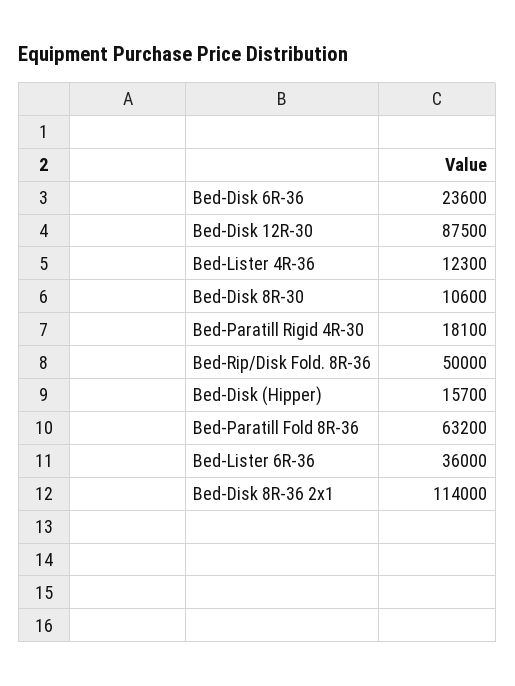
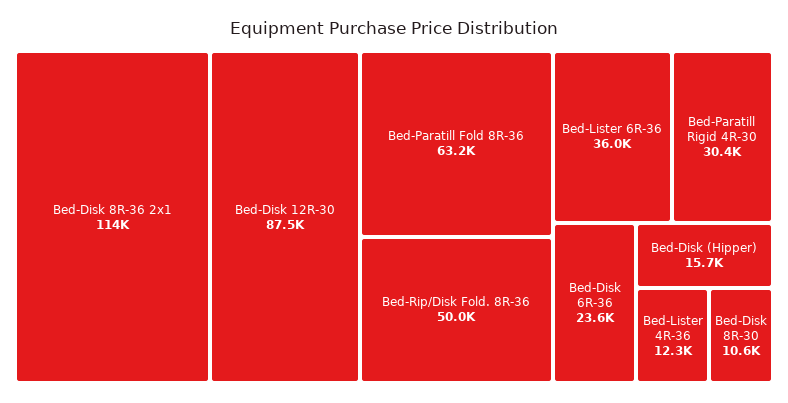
  {
    "Bed-Disk 6R-36": 23600,
    "Bed-Disk 12R-30": 87500,
    "Bed-Lister 4R-36": 12300,
    "Bed-Disk 8R-30": 10600,
-   "Bed-Paratill Rigid 4R-30": 18100,
+   "Bed-Paratill Rigid 4R-30": 30400,
    "Bed-Rip/Disk Fold. 8R-36": 50000,
    "Bed-Disk (Hipper)": 15700,
    "Bed-Paratill Fold 8R-36": 63200,
    "Bed-Lister 6R-36": 36000,
    "Bed-Disk 8R-36 2x1": 114000
  }

